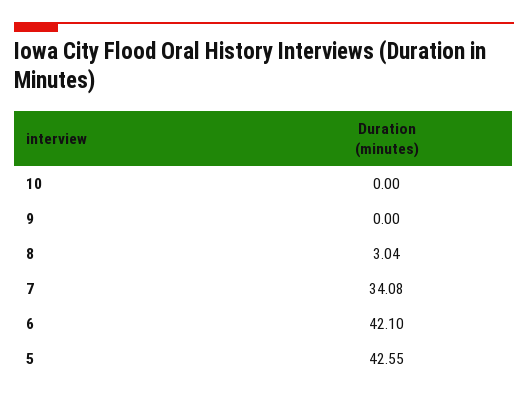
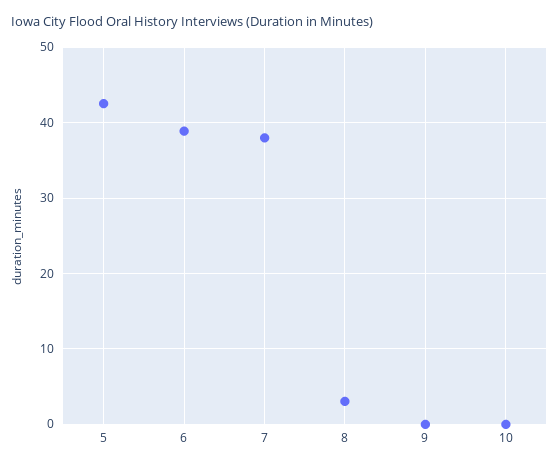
  {
    "10": 0,
    "9": 0,
    "8": 3.04,
-   "7": 34.08,
+   "7": 38,
-   "6": 42.1,
+   "6": 39,
    "5": 42.55
  }

